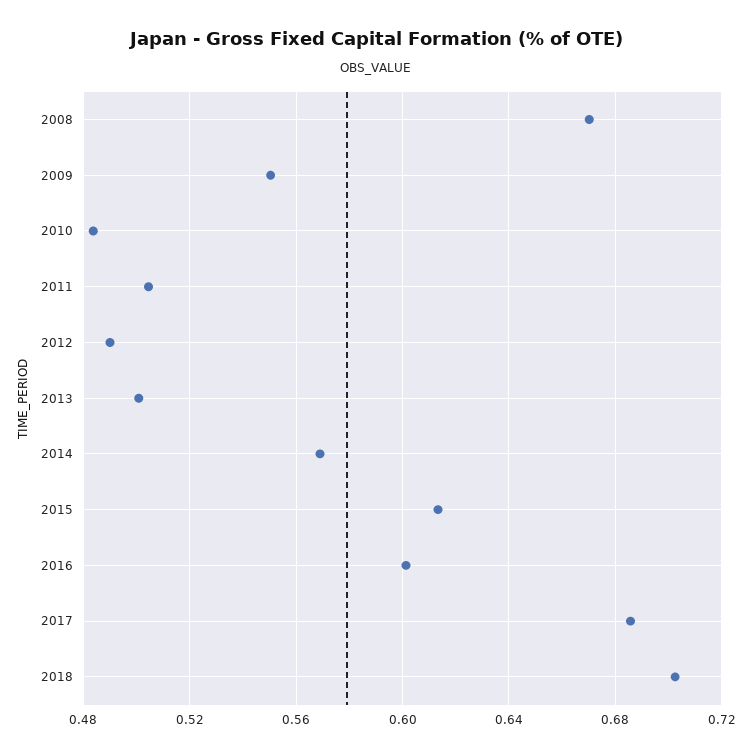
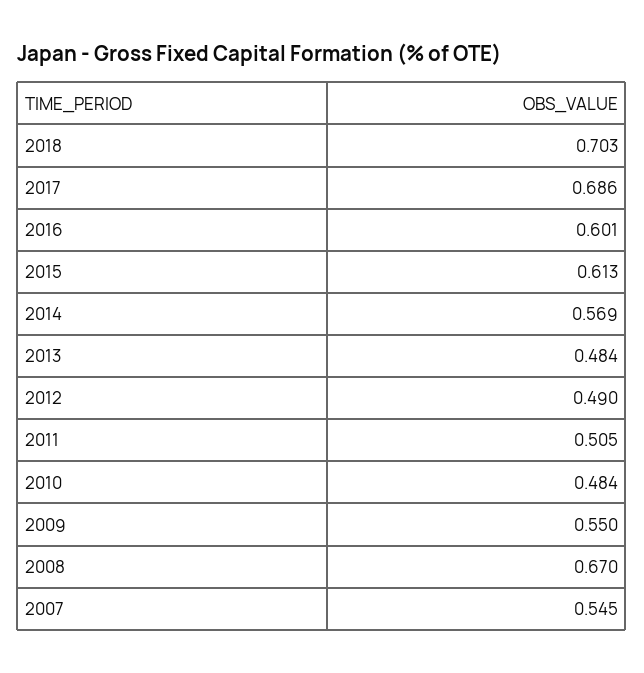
  {
    "2008": 0.67,
    "2009": 0.55,
    "2010": 0.484,
    "2011": 0.505,
    "2012": 0.49,
-   "2013": 0.5,
+   "2013": 0.484,
    "2014": 0.569,
    "2015": 0.613,
    "2016": 0.601,
    "2017": 0.686,
-   "2018": 0.703
+   "2018": 0.703,
+   "2007": 0.545
  }

